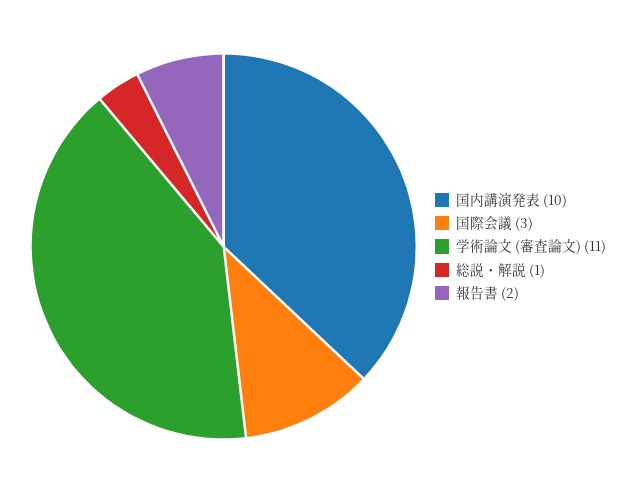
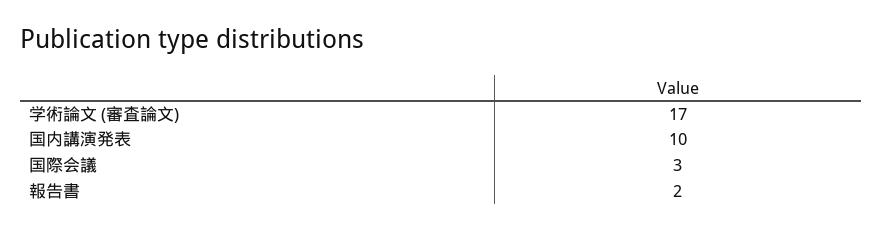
  {
    "国内講演発表": 10,
    "国際会議": 3,
-   "学術論文 (審査論文)": 11,
+   "学術論文 (審査論文)": 17,
-   "総説・解説": 1,
    "報告書": 2
  }

